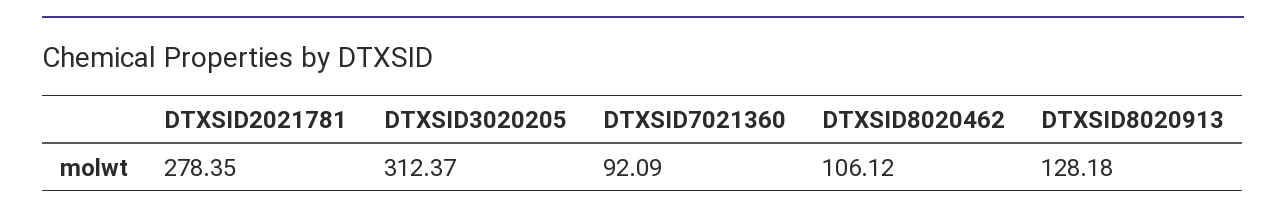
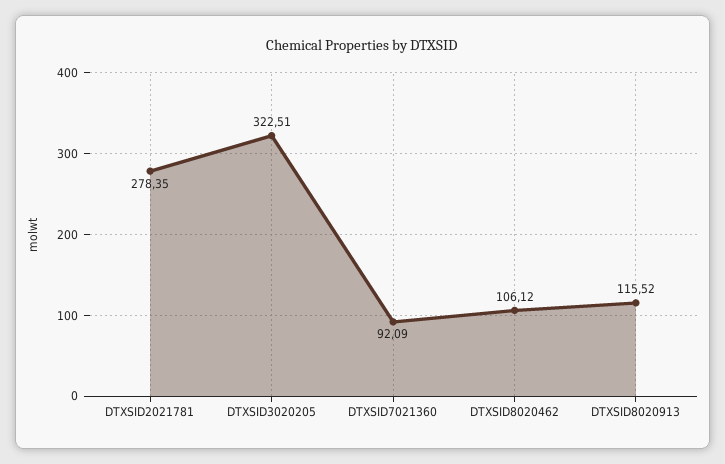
  {
    "DTXSID2021781": 278.35,
-   "DTXSID3020205": 312.37,
+   "DTXSID3020205": 322.51,
    "DTXSID7021360": 92.09,
    "DTXSID8020462": 106.12,
-   "DTXSID8020913": 128.18
+   "DTXSID8020913": 115.52
  }

